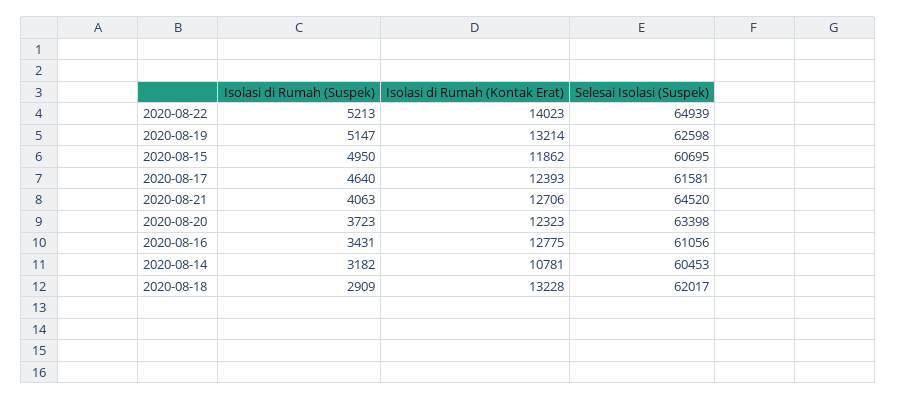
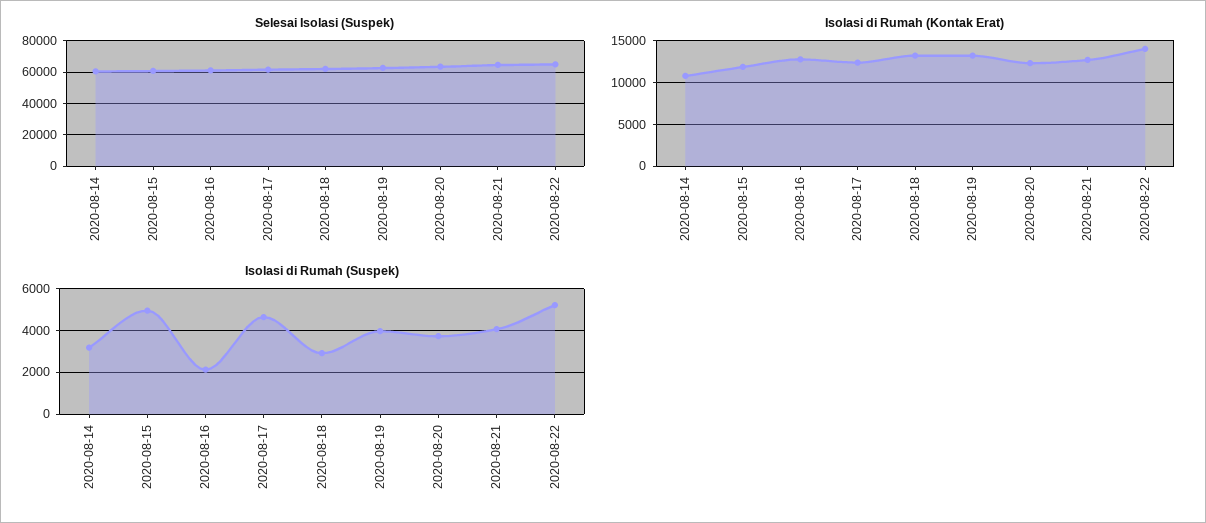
  {
    "Isolasi di Rumah (Suspek)": {
      "2020-08-22": 5213,
-     "2020-08-19": 5147,
+     "2020-08-19": 4000,
      "2020-08-15": 4950,
      "2020-08-17": 4640,
      "2020-08-21": 4063,
      "2020-08-20": 3723,
-     "2020-08-16": 3431,
+     "2020-08-16": 2000,
      "2020-08-14": 3182,
      "2020-08-18": 2909
    },
    "Isolasi di Rumah (Kontak Erat)": {
      "2020-08-22": 14023,
      "2020-08-19": 13214,
      "2020-08-15": 11862,
      "2020-08-17": 12393,
      "2020-08-21": 12706,
      "2020-08-20": 12323,
      "2020-08-16": 12775,
      "2020-08-14": 10781,
      "2020-08-18": 13228
    },
    "Selesai Isolasi (Suspek)": {
      "2020-08-22": 64939,
      "2020-08-19": 62598,
      "2020-08-15": 60695,
      "2020-08-17": 61581,
      "2020-08-21": 64520,
      "2020-08-20": 63398,
      "2020-08-16": 61056,
      "2020-08-14": 60453,
      "2020-08-18": 62017
    }
  }

